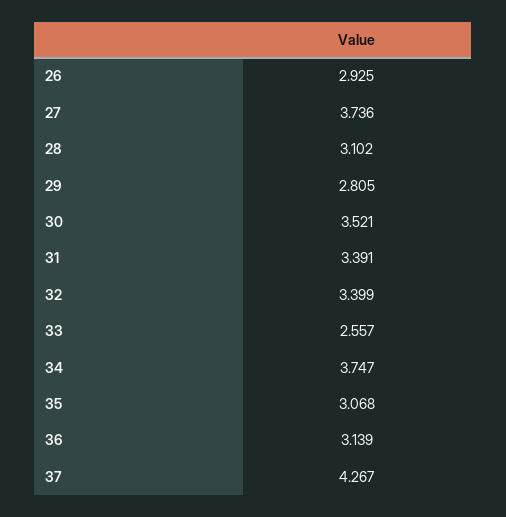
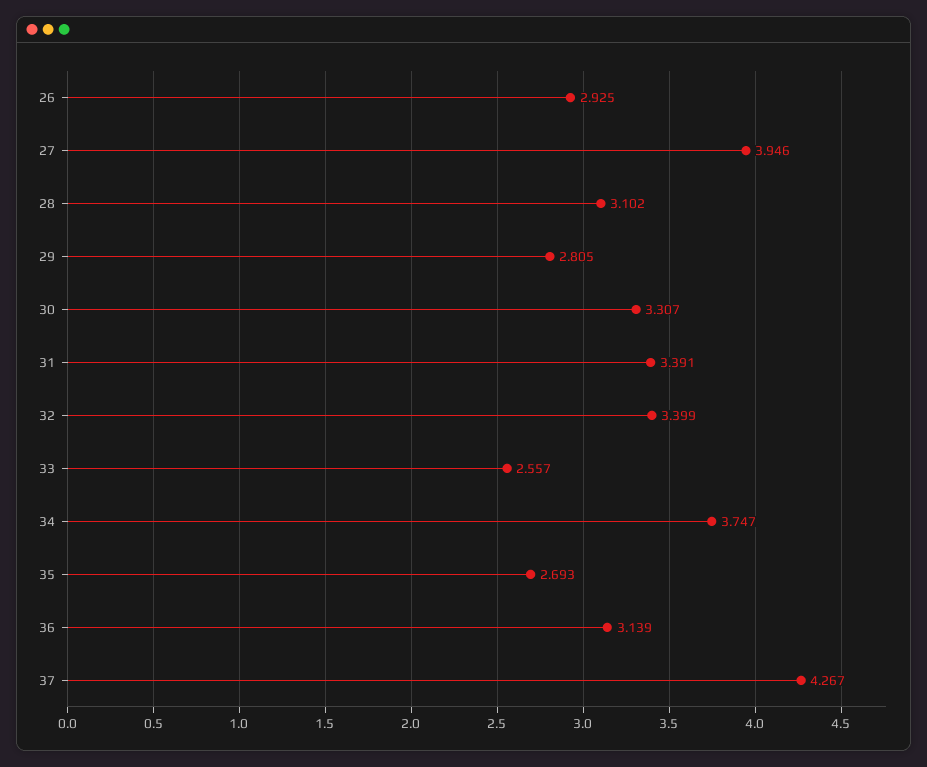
  {
    "26": 2.925,
-   "27": 3.736,
+   "27": 3.946,
    "28": 3.102,
    "29": 2.805,
-   "30": 3.521,
+   "30": 3.307,
    "31": 3.391,
    "32": 3.399,
    "33": 2.557,
    "34": 3.747,
-   "35": 3.068,
+   "35": 2.693,
    "36": 3.139,
    "37": 4.267
  }

